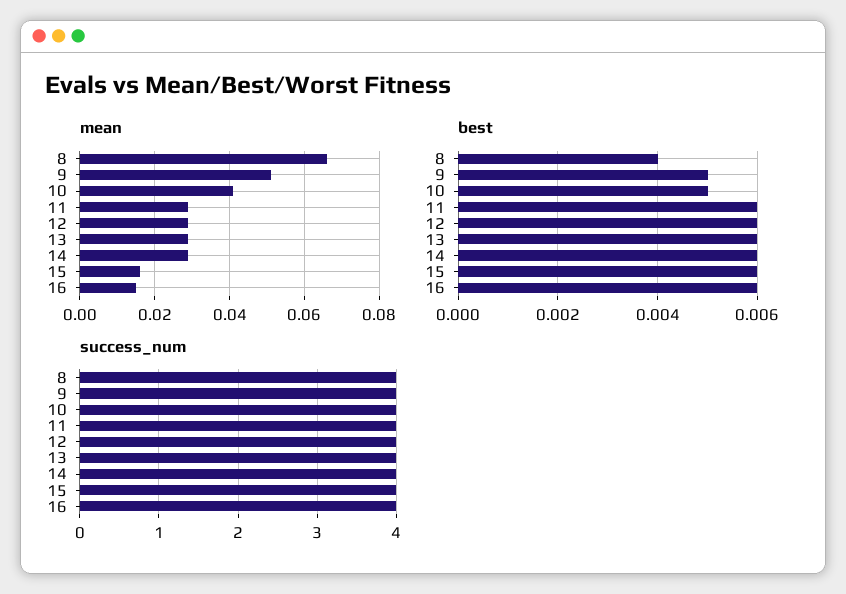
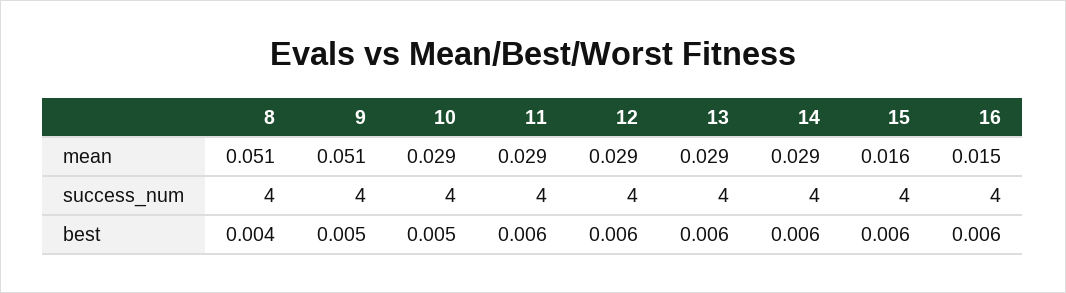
  {
    "mean": {
-     "8": 0.065,
+     "8": 0.051,
      "9": 0.051,
-     "10": 0.04,
+     "10": 0.029,
      "11": 0.029,
      "12": 0.029,
      "13": 0.029,
      "14": 0.029,
      "15": 0.016,
      "16": 0.015
    },
    "best": {
      "8": 0.004,
      "9": 0.005,
      "10": 0.005,
      "11": 0.006,
      "12": 0.006,
      "13": 0.006,
      "14": 0.006,
      "15": 0.006,
      "16": 0.006
    },
    "success_num": {
      "8": 4,
      "9": 4,
      "10": 4,
      "11": 4,
      "12": 4,
      "13": 4,
      "14": 4,
      "15": 4,
      "16": 4
    }
  }

